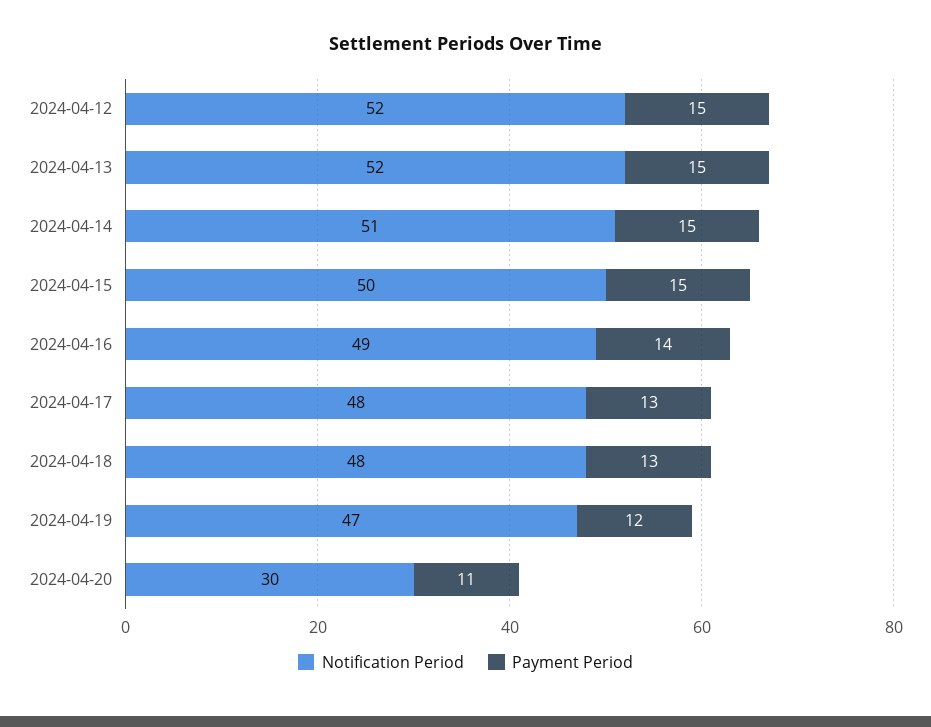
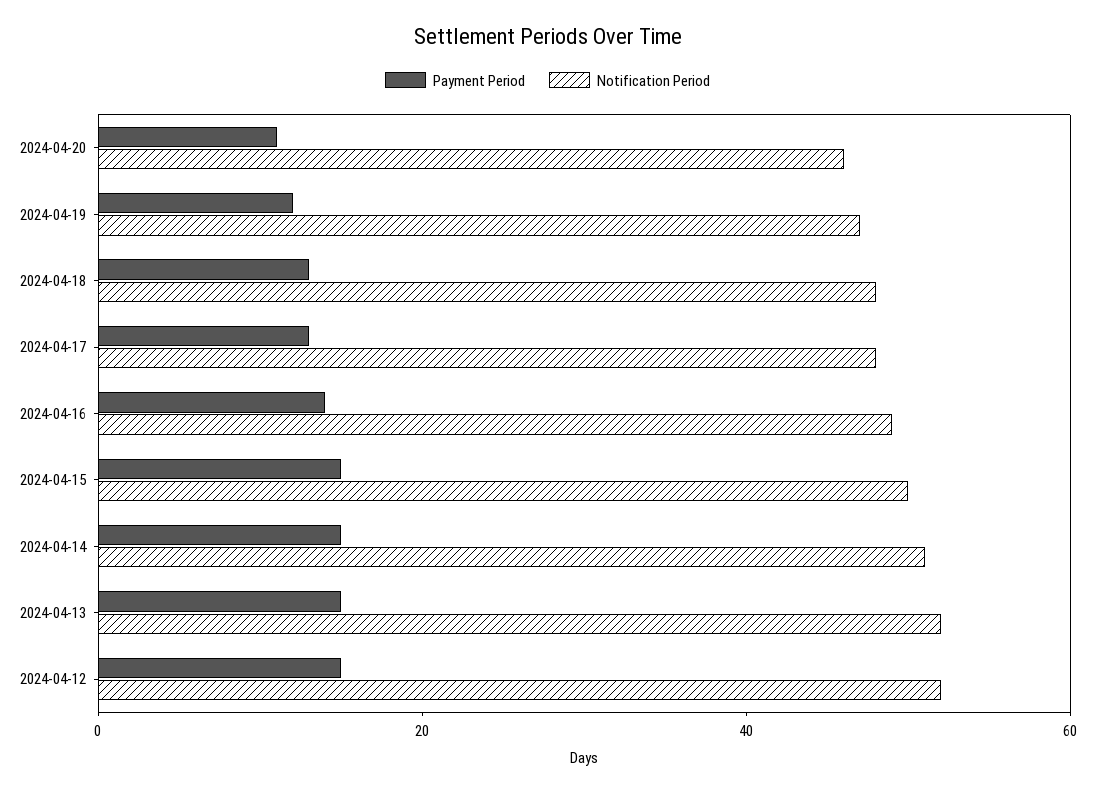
  {
    "Notification Period": {
      "2024-04-12": 52,
      "2024-04-13": 52,
      "2024-04-14": 51,
      "2024-04-15": 50,
      "2024-04-16": 49,
      "2024-04-17": 48,
      "2024-04-18": 48,
      "2024-04-19": 47,
-     "2024-04-20": 30
+     "2024-04-20": 45
    },
    "Payment Period": {
      "2024-04-12": 15,
      "2024-04-13": 15,
      "2024-04-14": 15,
      "2024-04-15": 15,
      "2024-04-16": 14,
      "2024-04-17": 13,
      "2024-04-18": 13,
      "2024-04-19": 12,
      "2024-04-20": 11
    }
  }

